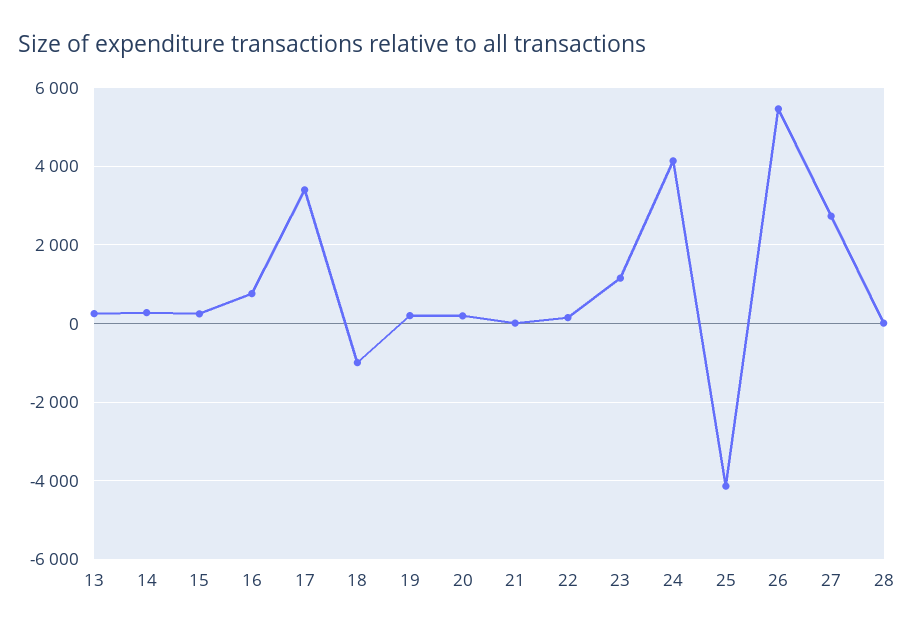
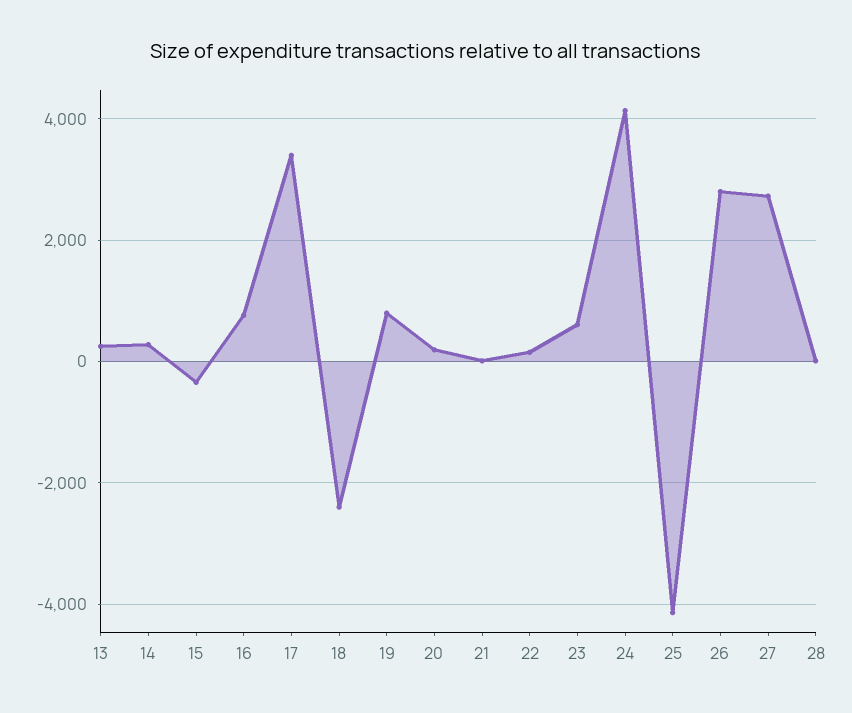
  {
    "13": 200,
    "14": 200,
-   "15": 200,
+   "15": -400,
    "16": 800,
    "17": 3400,
-   "18": -1000,
+   "18": -2400,
-   "19": 200,
+   "19": 800,
    "20": 200,
    "21": 0,
    "22": 200,
-   "23": 1200,
+   "23": 600,
    "24": 4200,
    "25": -4200,
-   "26": 5400,
+   "26": 2800,
    "27": 2800,
    "28": 0
  }

